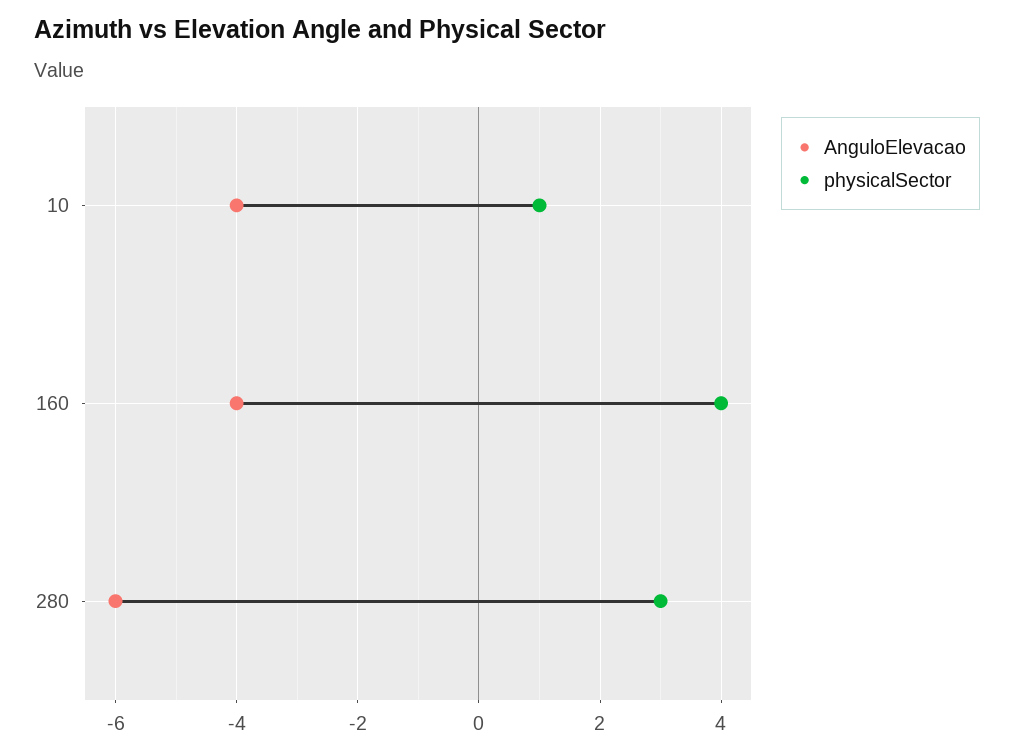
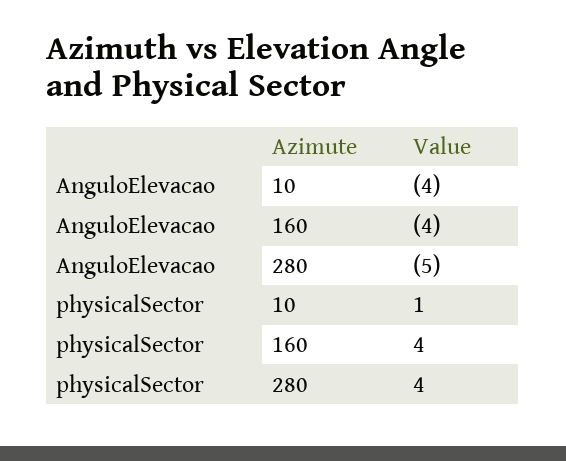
  {
    "AnguloElevacao": {
      "10": -4,
      "160": -4,
-     "280": -6
+     "280": -5
    },
    "physicalSector": {
      "10": 1,
      "160": 4,
-     "280": 3
+     "280": 4
    }
  }

